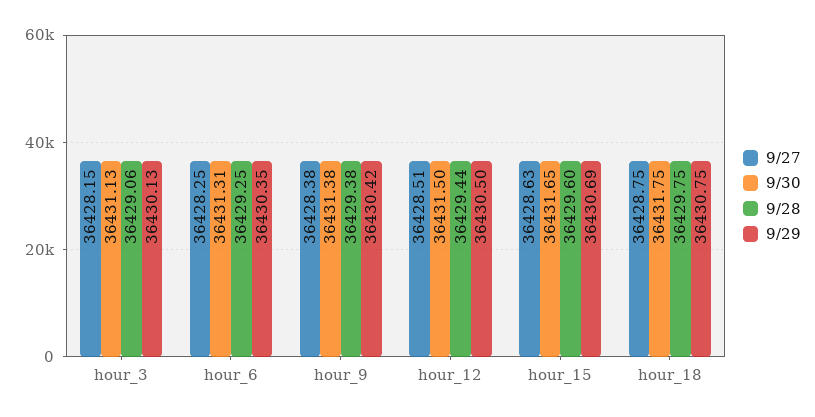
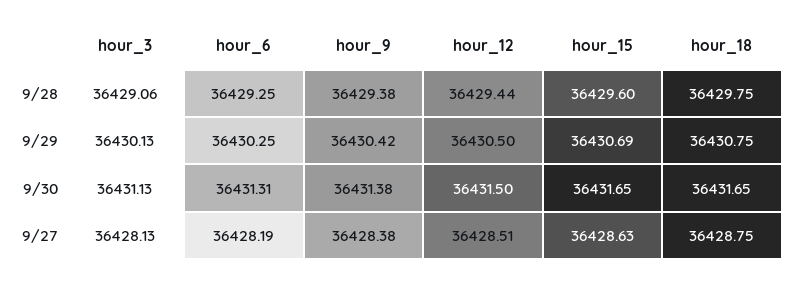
  {
    "9/27": {
-     "hour_3": 36428.15,
+     "hour_3": 36428.13,
-     "hour_6": 36428.25,
+     "hour_6": 36428.19,
      "hour_9": 36428.38,
      "hour_12": 36428.51,
      "hour_15": 36428.63,
      "hour_18": 36428.75
    },
    "9/30": {
      "hour_3": 36431.13,
      "hour_6": 36431.31,
      "hour_9": 36431.38,
      "hour_12": 36431.5,
      "hour_15": 36431.65,
-     "hour_18": 36431.75
+     "hour_18": 36431.65
    },
    "9/28": {
      "hour_3": 36429.06,
      "hour_6": 36429.25,
      "hour_9": 36429.38,
      "hour_12": 36429.44,
      "hour_15": 36429.6,
      "hour_18": 36429.75
    },
    "9/29": {
      "hour_3": 36430.13,
-     "hour_6": 36430.35,
+     "hour_6": 36430.25,
      "hour_9": 36430.42,
      "hour_12": 36430.5,
      "hour_15": 36430.69,
      "hour_18": 36430.75
    }
  }

